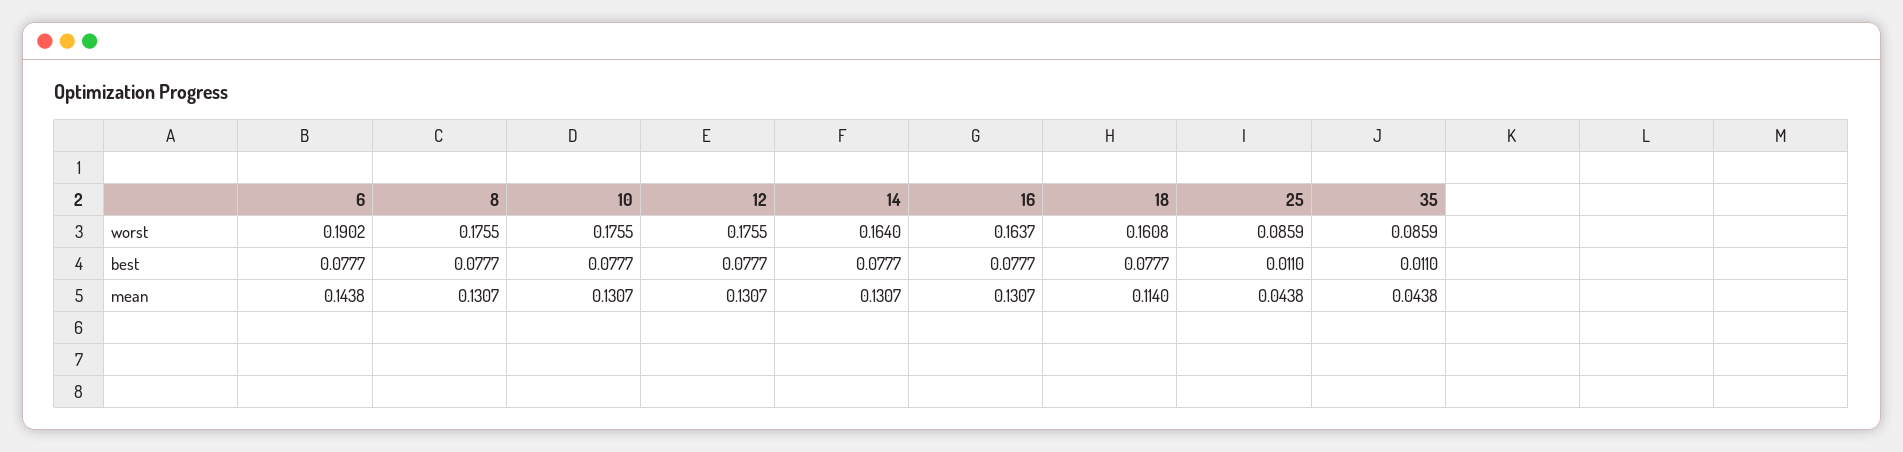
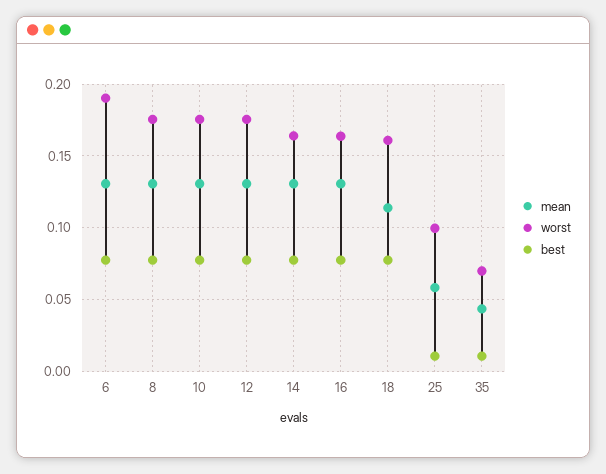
  {
    "worst": {
      "6": 0.1902,
      "8": 0.1755,
      "10": 0.1755,
      "12": 0.1755,
      "14": 0.164,
      "16": 0.1637,
      "18": 0.1608,
-     "25": 0.0859,
+     "25": 0.1,
-     "35": 0.0859
+     "35": 0.07
    },
    "best": {
      "6": 0.0777,
      "8": 0.0777,
      "10": 0.0777,
      "12": 0.0777,
      "14": 0.0777,
      "16": 0.0777,
      "18": 0.0777,
      "25": 0.011,
      "35": 0.011
    },
    "mean": {
-     "6": 0.1438,
+     "6": 0.13,
      "8": 0.1307,
      "10": 0.1307,
      "12": 0.1307,
      "14": 0.1307,
      "16": 0.1307,
      "18": 0.114,
-     "25": 0.0438,
+     "25": 0.06,
      "35": 0.0438
    }
  }

